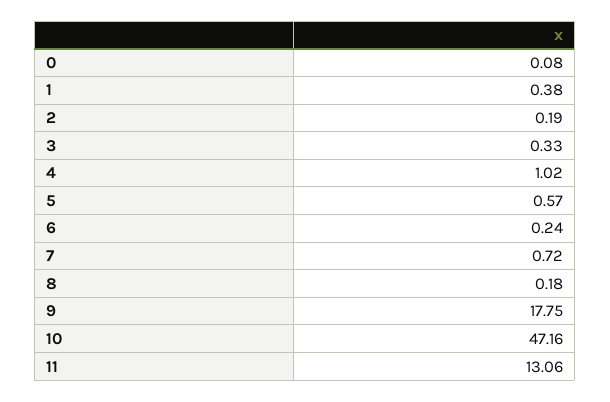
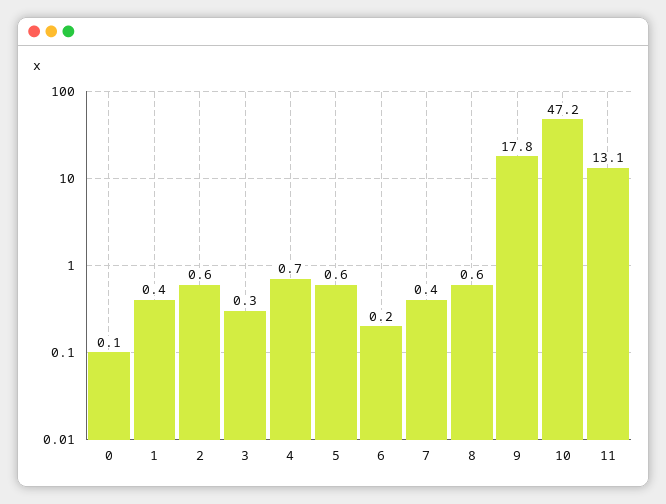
  {
    "0": 0.08,
    "1": 0.38,
-   "2": 0.19,
+   "2": 0.6,
    "3": 0.33,
-   "4": 1.02,
+   "4": 0.7,
    "5": 0.57,
    "6": 0.24,
-   "7": 0.72,
+   "7": 0.4,
-   "8": 0.18,
+   "8": 0.6,
    "9": 17.75,
    "10": 47.16,
    "11": 13.06
  }

